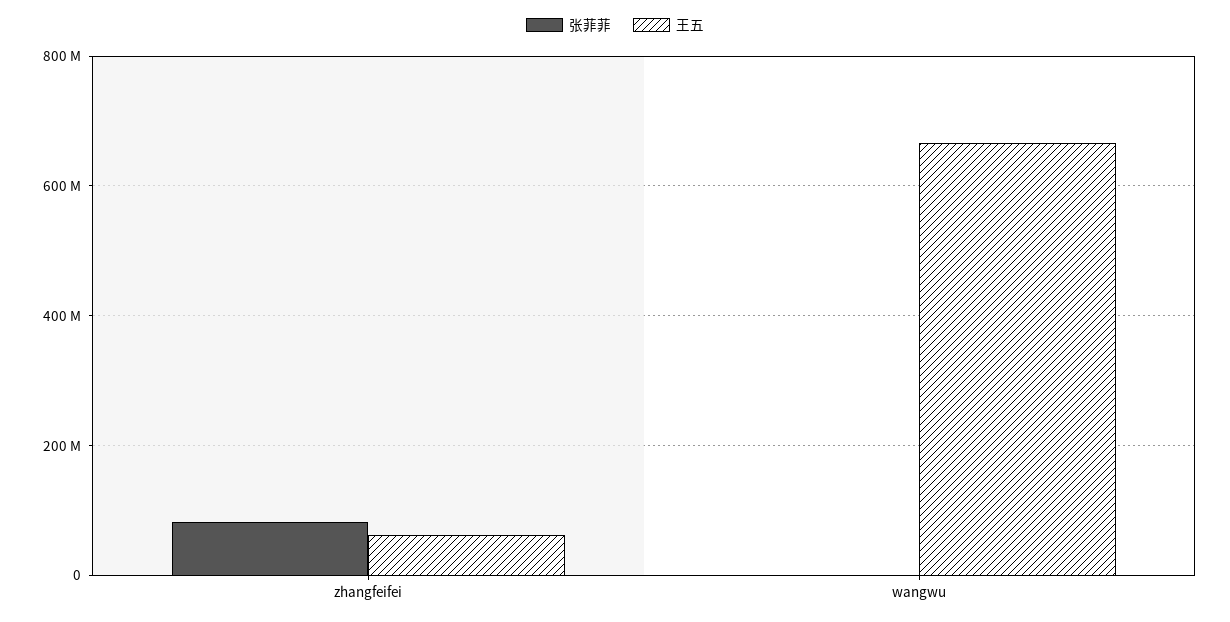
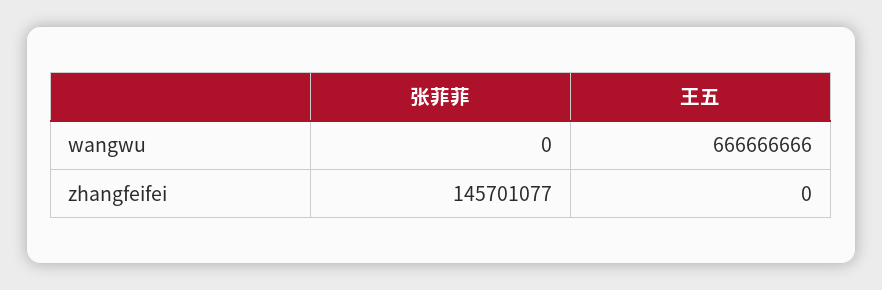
  {
    "张菲菲": {
-     "zhangfeifei": 80000000,
+     "zhangfeifei": 145701077,
      "wangwu": 0
    },
    "王五": {
-     "zhangfeifei": 60000000,
+     "zhangfeifei": 0,
      "wangwu": 666666666
    }
  }

